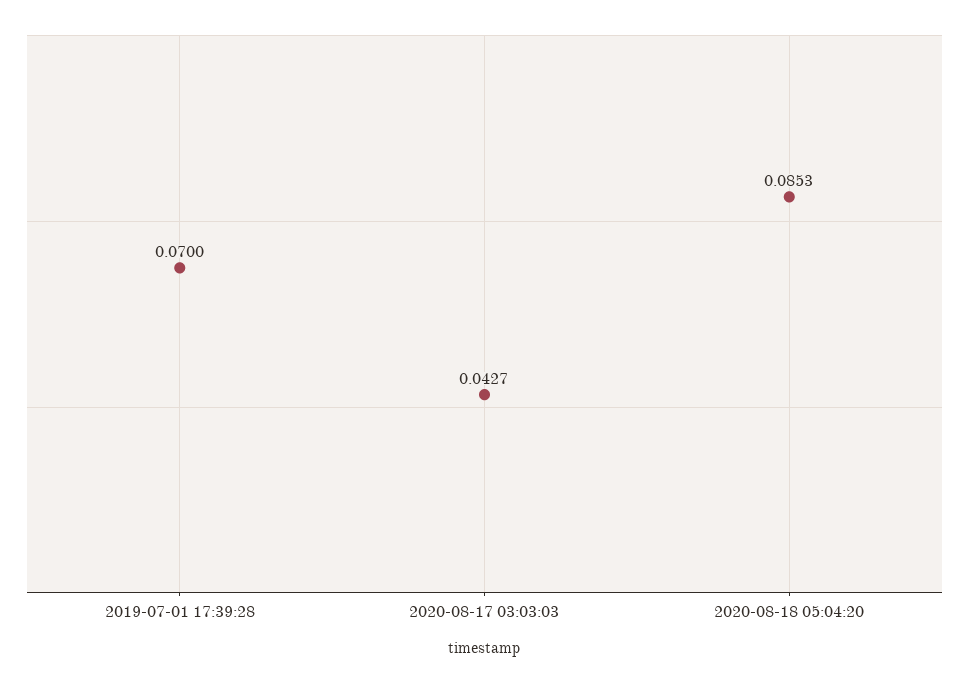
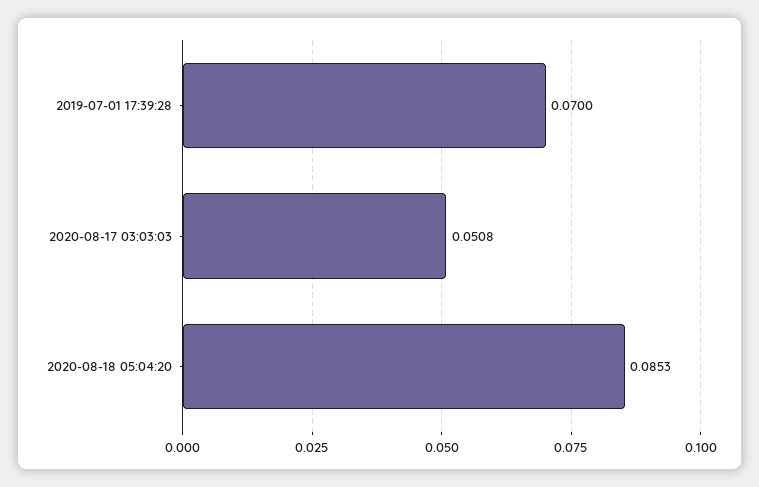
  {
    "2019-07-01 17:39:28": 0.07,
-   "2020-08-17 03:03:03": 0.0427,
+   "2020-08-17 03:03:03": 0.0508,
    "2020-08-18 05:04:20": 0.0853
  }

